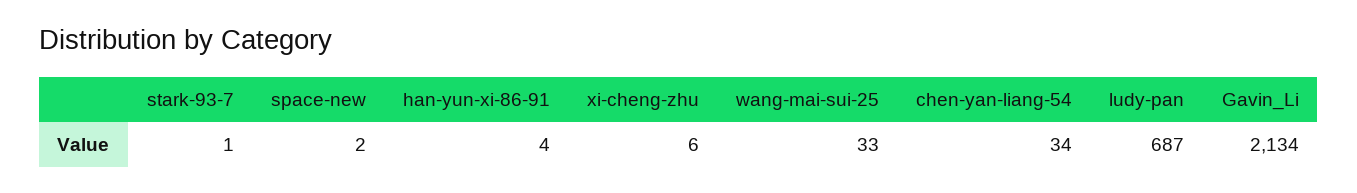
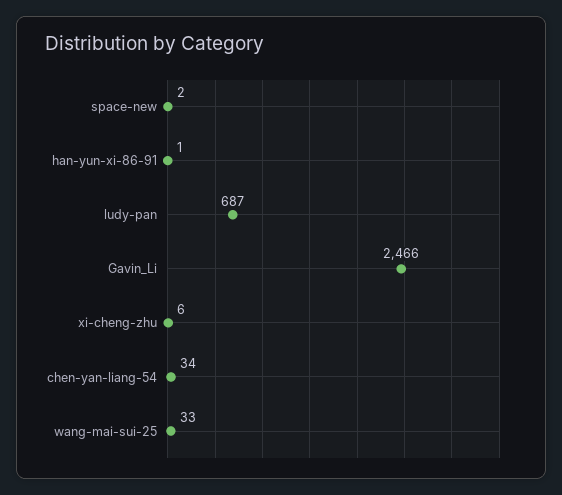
  {
-   "stark-93-7": 1,
    "space-new": 2,
-   "han-yun-xi-86-91": 4,
+   "han-yun-xi-86-91": 1,
    "xi-cheng-zhu": 6,
    "wang-mai-sui-25": 33,
    "chen-yan-liang-54": 34,
    "ludy-pan": 687,
-   "Gavin_Li": 2134
+   "Gavin_Li": 2466
  }

